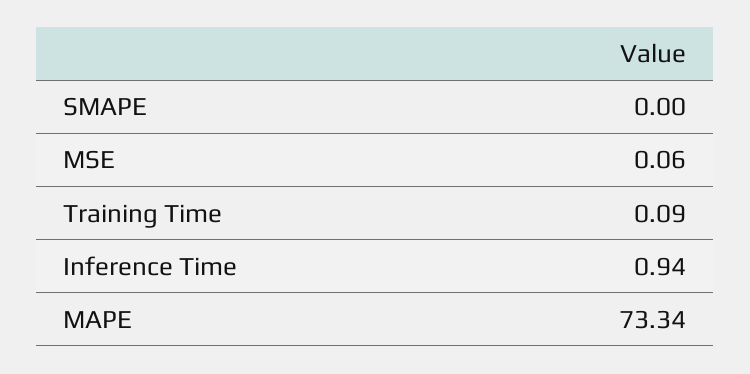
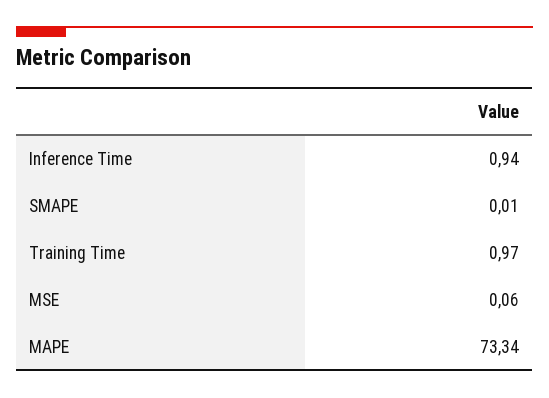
  {
-   "SMAPE": 0,
+   "SMAPE": 0.01,
    "MSE": 0.06,
-   "Training Time": 0.09,
+   "Training Time": 0.97,
    "Inference Time": 0.94,
    "MAPE": 73.34
  }

